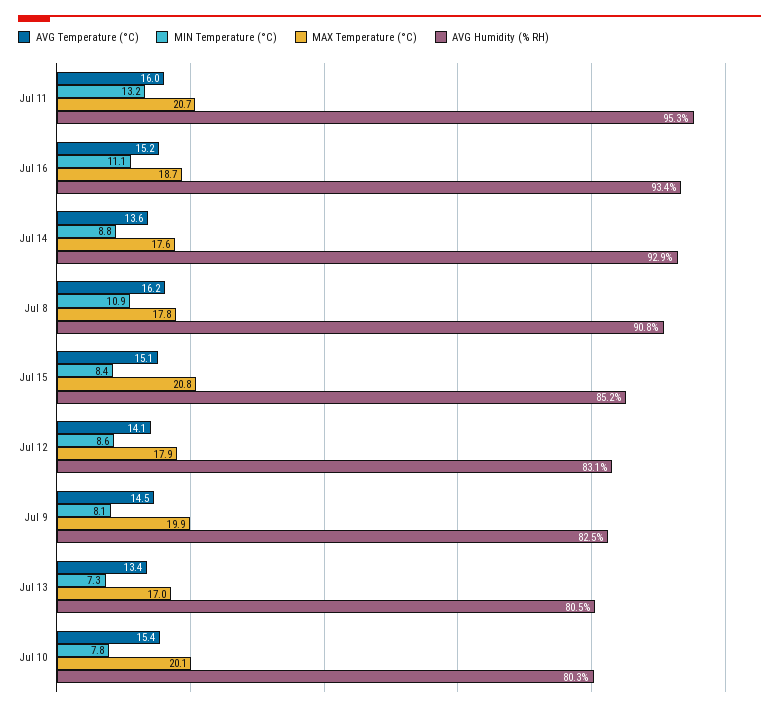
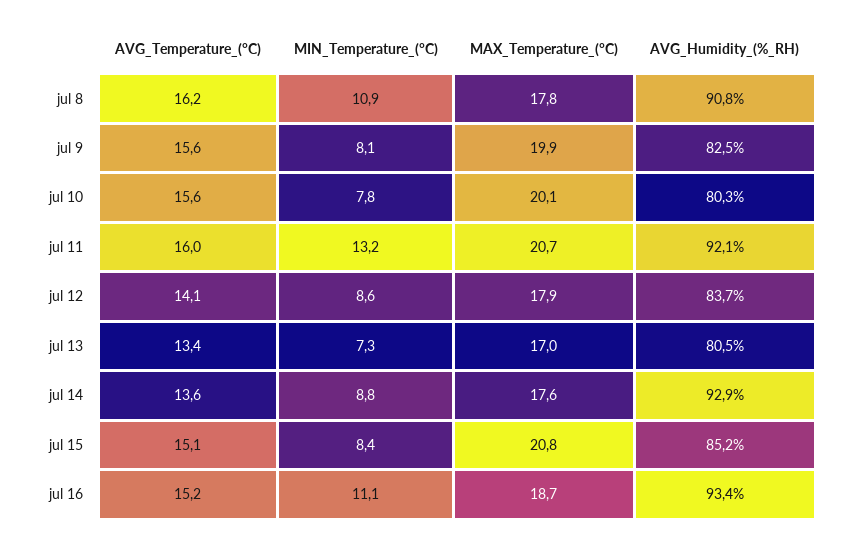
  {
    "AVG Temperature (°C)": {
      "Jul 11": 16,
      "Jul 16": 15.2,
      "Jul 14": 13.6,
      "Jul 8": 16.2,
      "Jul 15": 15.1,
      "Jul 12": 14.1,
-     "Jul 9": 14.5,
+     "Jul 9": 15.6,
      "Jul 13": 13.4,
-     "Jul 10": 15.4
+     "Jul 10": 15.6
    },
    "MIN Temperature (°C)": {
      "Jul 11": 13.2,
      "Jul 16": 11.1,
      "Jul 14": 8.8,
      "Jul 8": 10.9,
      "Jul 15": 8.4,
      "Jul 12": 8.6,
      "Jul 9": 8.1,
      "Jul 13": 7.3,
      "Jul 10": 7.8
    },
    "MAX Temperature (°C)": {
      "Jul 11": 20.7,
      "Jul 16": 18.7,
      "Jul 14": 17.6,
      "Jul 8": 17.8,
      "Jul 15": 20.8,
      "Jul 12": 17.9,
      "Jul 9": 19.9,
      "Jul 13": 17,
      "Jul 10": 20.1
    },
    "AVG Humidity (% RH)": {
-     "Jul 11": 95.3,
+     "Jul 11": 92.1,
      "Jul 16": 93.4,
      "Jul 14": 92.9,
      "Jul 8": 90.8,
      "Jul 15": 85.2,
-     "Jul 12": 83.1,
+     "Jul 12": 83.7,
      "Jul 9": 82.5,
      "Jul 13": 80.5,
      "Jul 10": 80.3
    }
  }

